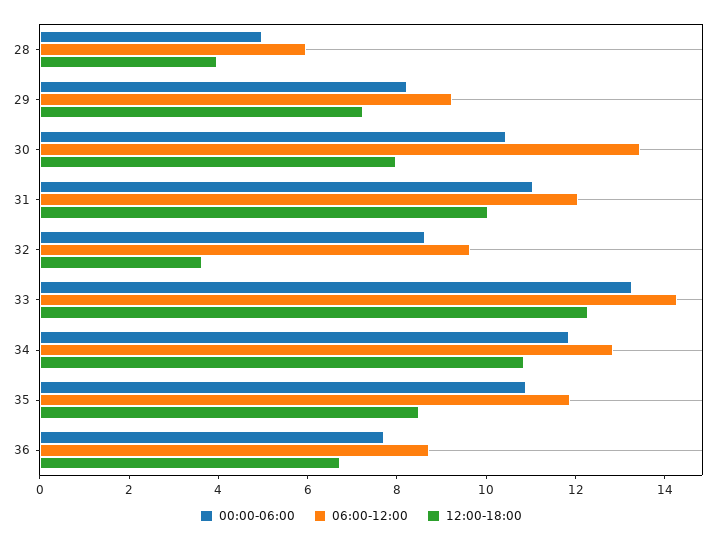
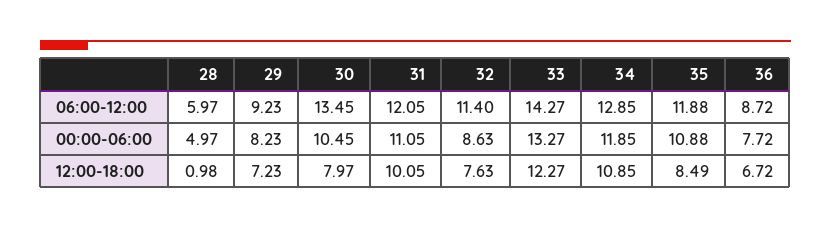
  {
    "00:00-06:00": {
      "28": 4.97,
      "29": 8.23,
      "30": 10.45,
      "31": 11.05,
      "32": 8.63,
      "33": 13.27,
      "34": 11.85,
      "35": 10.88,
      "36": 7.72
    },
    "06:00-12:00": {
      "28": 5.97,
      "29": 9.23,
      "30": 13.45,
      "31": 12.05,
-     "32": 9.5,
+     "32": 11.4,
      "33": 14.27,
      "34": 12.85,
      "35": 11.88,
      "36": 8.72
    },
    "12:00-18:00": {
-     "28": 4,
+     "28": 0.98,
      "29": 7.23,
      "30": 7.97,
      "31": 10.05,
-     "32": 3.5,
+     "32": 7.63,
      "33": 12.27,
      "34": 10.85,
      "35": 8.49,
      "36": 6.72
    }
  }

